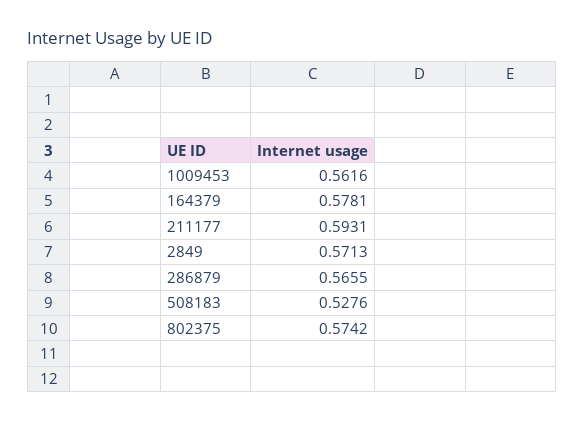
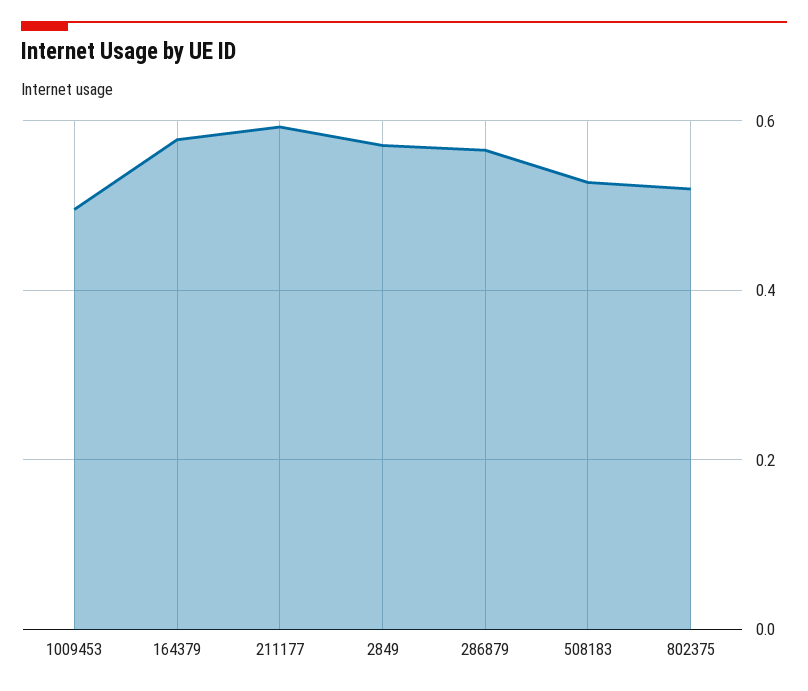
  {
-   "1009453": 0.5616,
+   "1009453": 0.5,
    "164379": 0.5781,
    "211177": 0.5931,
    "2849": 0.5713,
    "286879": 0.5655,
    "508183": 0.5276,
-   "802375": 0.5742
+   "802375": 0.52
  }

